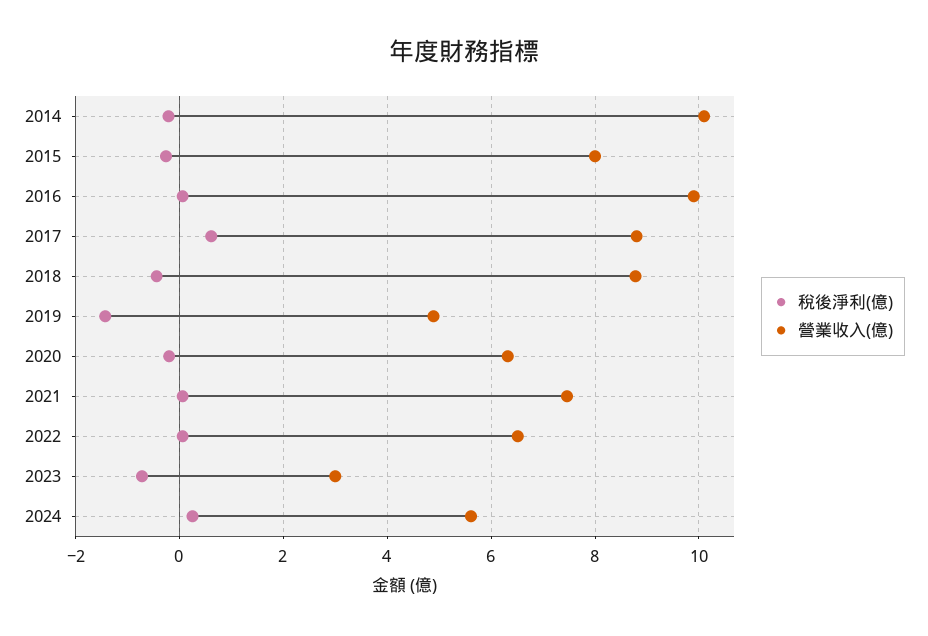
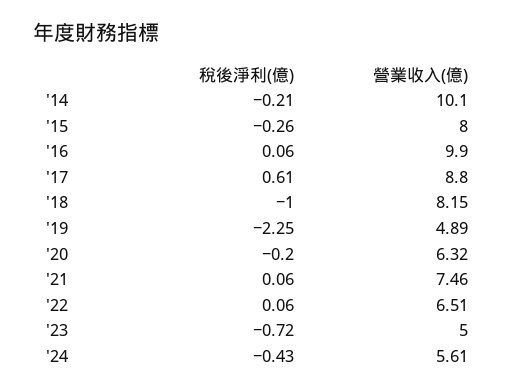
  {
    "稅後淨利(億)": {
      "2014": -0.21,
      "2015": -0.26,
      "2016": 0.06,
      "2017": 0.61,
-     "2018": -0.4,
+     "2018": -1,
-     "2019": -1.4,
+     "2019": -2.25,
      "2020": -0.2,
      "2021": 0.06,
      "2022": 0.06,
      "2023": -0.72,
-     "2024": 0.2
+     "2024": -0.43
    },
    "營業收入(億)": {
      "2014": 10.1,
      "2015": 8,
      "2016": 9.9,
      "2017": 8.8,
-     "2018": 8.8,
+     "2018": 8.15,
      "2019": 4.89,
      "2020": 6.32,
      "2021": 7.46,
      "2022": 6.51,
-     "2023": 3,
+     "2023": 5,
      "2024": 5.61
    }
  }

